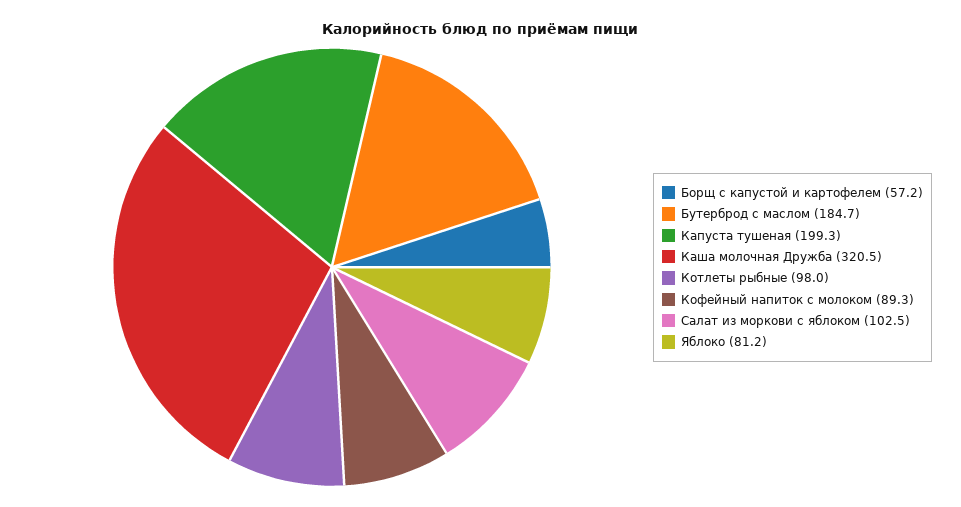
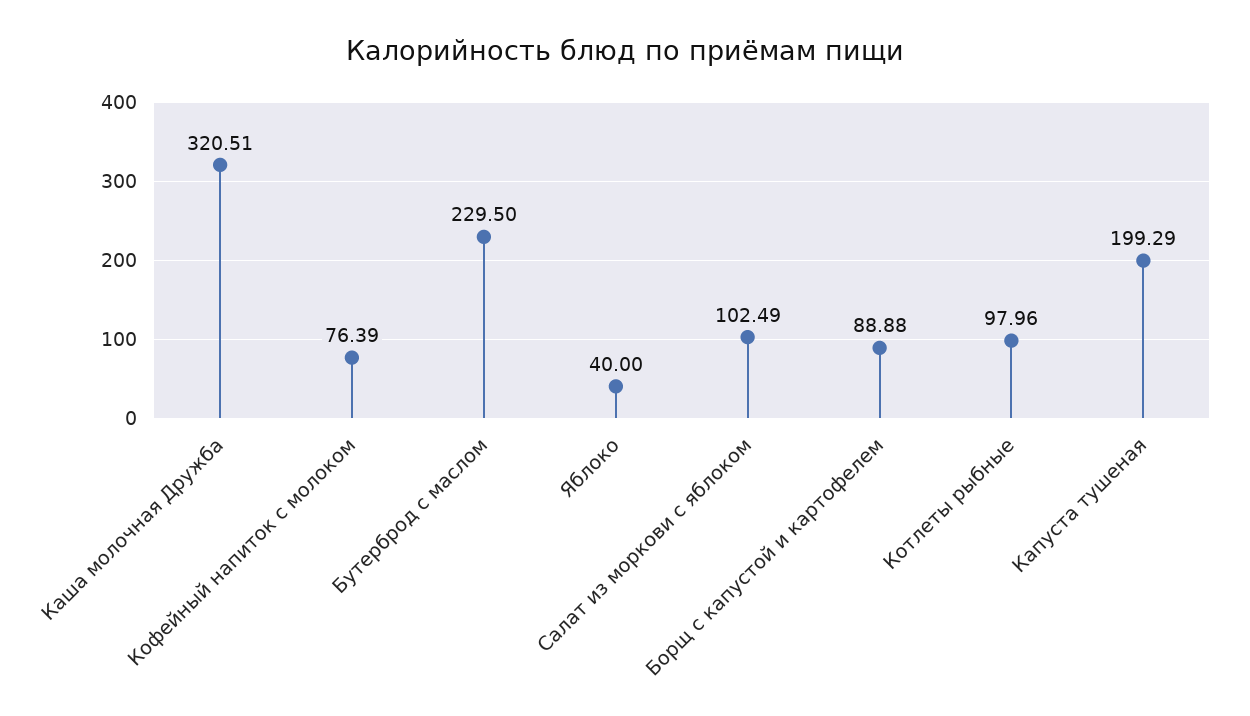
  {
-   "Борщ с капустой и картофелем": 57.2,
+   "Борщ с капустой и картофелем": 88.88,
-   "Бутерброд с маслом": 184.7,
+   "Бутерброд с маслом": 229.5,
    "Капуста тушеная": 199.29,
    "Каша молочная Дружба": 320.51,
    "Котлеты рыбные": 97.96,
-   "Кофейный напиток с молоком": 89.3,
+   "Кофейный напиток с молоком": 76.39,
    "Салат из моркови с яблоком": 102.49,
-   "Яблоко": 81.2
+   "Яблоко": 40
  }

